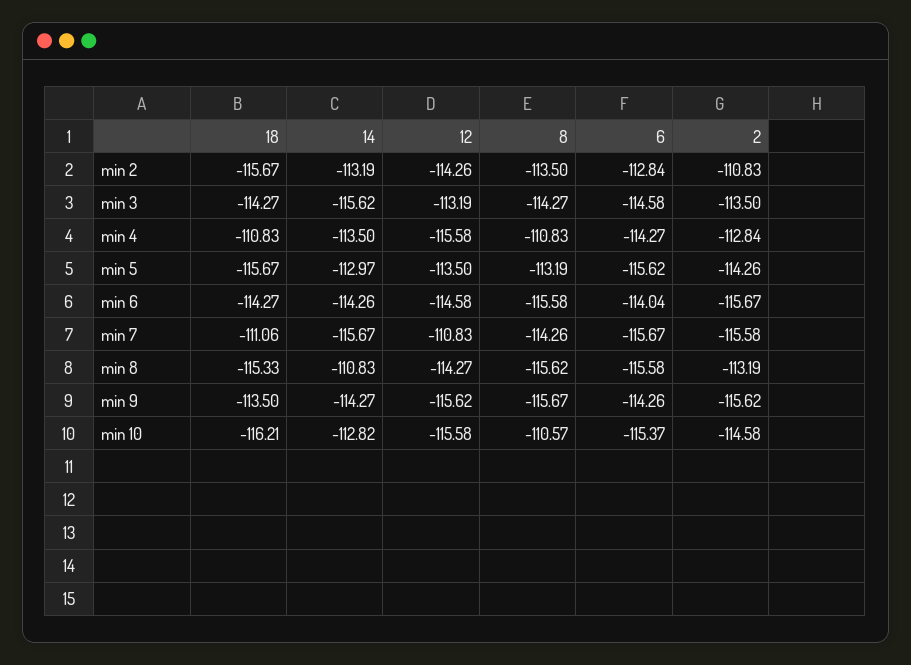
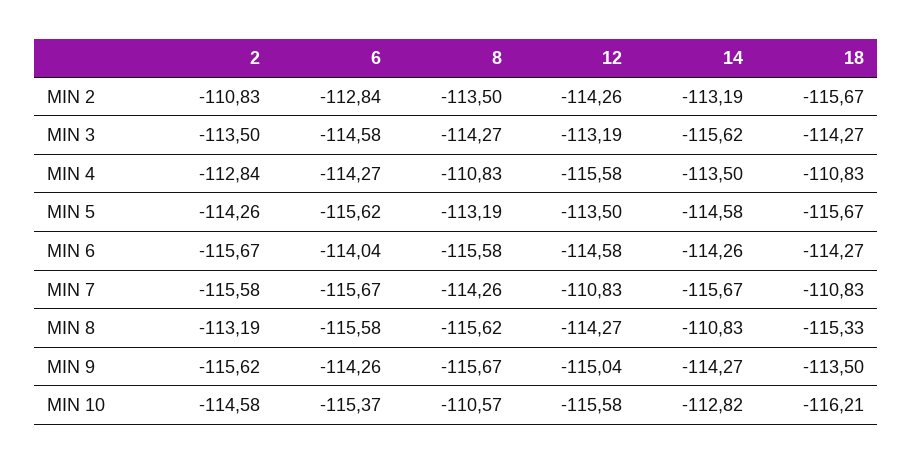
  {
    "18": {
      "min 2": -115.67,
      "min 3": -114.27,
      "min 4": -110.83,
      "min 5": -115.67,
      "min 6": -114.27,
-     "min 7": -111.06,
+     "min 7": -110.83,
      "min 8": -115.33,
      "min 9": -113.5,
      "min 10": -116.21
    },
    "14": {
      "min 2": -113.19,
      "min 3": -115.62,
      "min 4": -113.5,
-     "min 5": -112.97,
+     "min 5": -114.58,
      "min 6": -114.26,
      "min 7": -115.67,
      "min 8": -110.83,
      "min 9": -114.27,
      "min 10": -112.82
    },
    "12": {
      "min 2": -114.26,
      "min 3": -113.19,
      "min 4": -115.58,
      "min 5": -113.5,
      "min 6": -114.58,
      "min 7": -110.83,
      "min 8": -114.27,
-     "min 9": -115.62,
+     "min 9": -115.04,
      "min 10": -115.58
    },
    "8": {
      "min 2": -113.5,
      "min 3": -114.27,
      "min 4": -110.83,
      "min 5": -113.19,
      "min 6": -115.58,
      "min 7": -114.26,
      "min 8": -115.62,
      "min 9": -115.67,
      "min 10": -110.57
    },
    "6": {
      "min 2": -112.84,
      "min 3": -114.58,
      "min 4": -114.27,
      "min 5": -115.62,
      "min 6": -114.04,
      "min 7": -115.67,
      "min 8": -115.58,
      "min 9": -114.26,
      "min 10": -115.37
    },
    "2": {
      "min 2": -110.83,
      "min 3": -113.5,
      "min 4": -112.84,
      "min 5": -114.26,
      "min 6": -115.67,
      "min 7": -115.58,
      "min 8": -113.19,
      "min 9": -115.62,
      "min 10": -114.58
    }
  }

